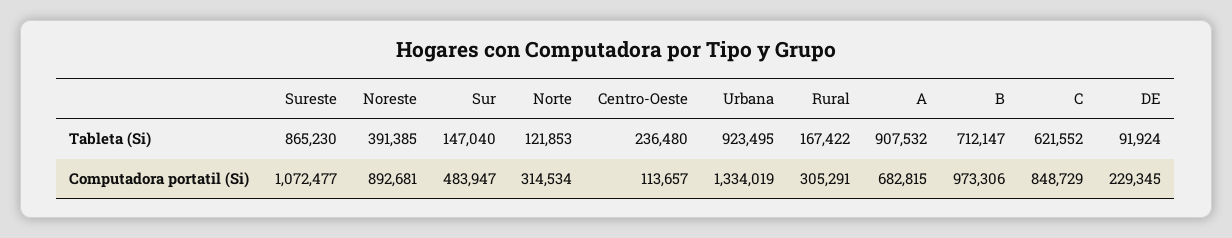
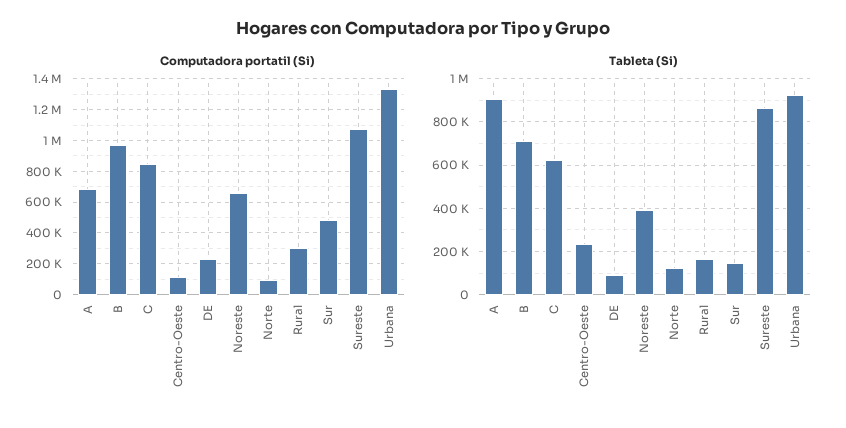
  {
    "Tableta (Si)": {
      "Sureste": 865230,
      "Noreste": 391385,
      "Sur": 147040,
      "Norte": 121853,
      "Centro-Oeste": 236480,
      "Urbana": 923495,
      "Rural": 167422,
      "A": 907532,
      "B": 712147,
      "C": 621552,
      "DE": 91924
    },
    "Computadora portatil (Si)": {
      "Sureste": 1072477,
-     "Noreste": 892681,
+     "Noreste": 650000,
      "Sur": 483947,
-     "Norte": 314534,
+     "Norte": 100000,
      "Centro-Oeste": 113657,
      "Urbana": 1334019,
      "Rural": 305291,
      "A": 682815,
      "B": 973306,
      "C": 848729,
      "DE": 229345
    }
  }

